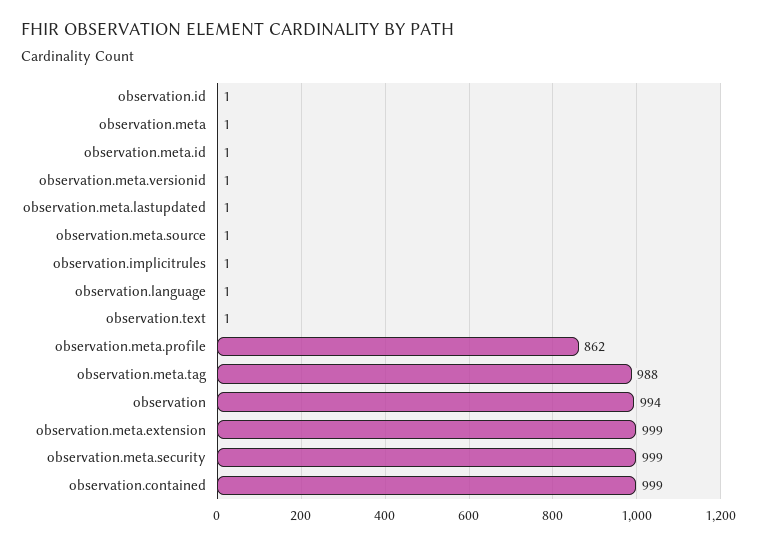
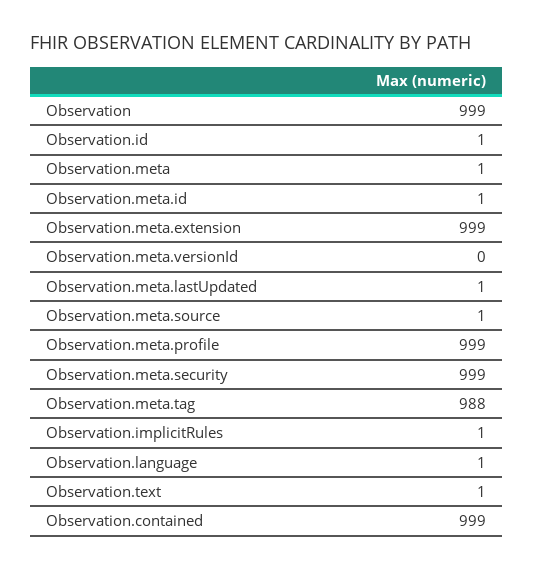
  {
    "observation.id": 1,
    "observation.meta": 1,
    "observation.meta.id": 1,
-   "observation.meta.versionid": 1,
+   "observation.meta.versionid": 0,
    "observation.meta.lastupdated": 1,
    "observation.meta.source": 1,
    "observation.implicitrules": 1,
    "observation.language": 1,
    "observation.text": 1,
-   "observation.meta.profile": 862,
+   "observation.meta.profile": 999,
    "observation.meta.tag": 988,
-   "observation": 994,
+   "observation": 999,
    "observation.meta.extension": 999,
    "observation.meta.security": 999,
    "observation.contained": 999
  }

